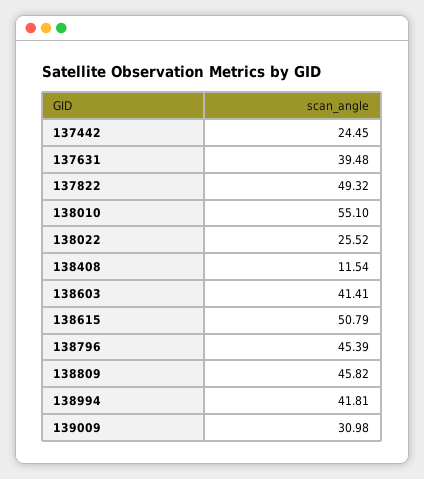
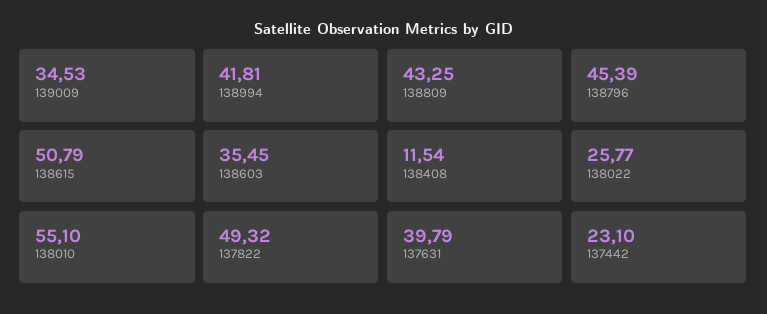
  {
-   "137442": 24.45,
+   "137442": 23.1,
-   "137631": 39.48,
+   "137631": 39.79,
    "137822": 49.32,
    "138010": 55.1,
-   "138022": 25.52,
+   "138022": 25.77,
    "138408": 11.54,
-   "138603": 41.41,
+   "138603": 35.45,
    "138615": 50.79,
    "138796": 45.39,
-   "138809": 45.82,
+   "138809": 43.25,
    "138994": 41.81,
-   "139009": 30.98
+   "139009": 34.53
  }

